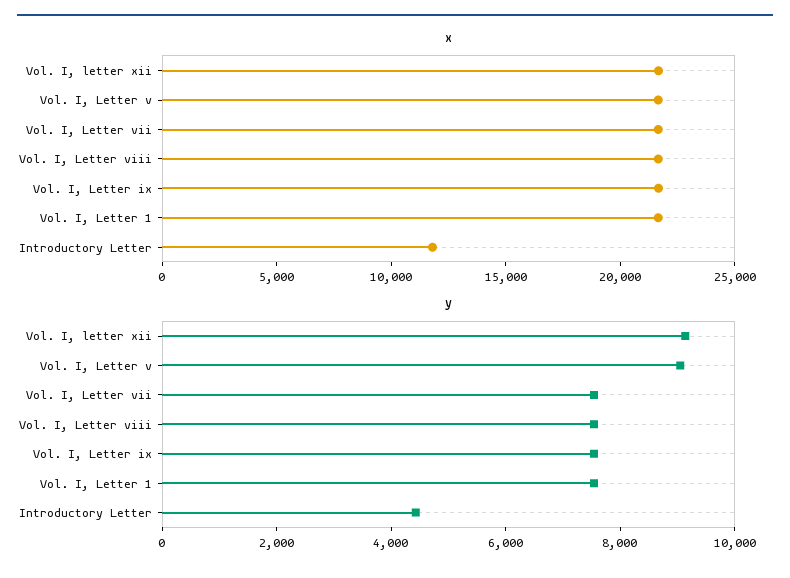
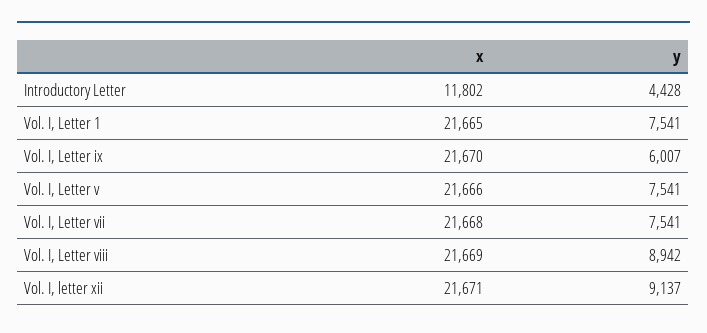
  {
    "x": {
      "Vol. I, letter xii": 21671,
      "Vol. I, Letter v": 21666,
      "Vol. I, Letter vii": 21668,
      "Vol. I, Letter viii": 21669,
      "Vol. I, Letter ix": 21670,
      "Vol. I, Letter 1": 21665,
      "Introductory Letter": 11802
    },
    "y": {
      "Vol. I, letter xii": 9137,
-     "Vol. I, Letter v": 9000,
+     "Vol. I, Letter v": 7541,
      "Vol. I, Letter vii": 7541,
-     "Vol. I, Letter viii": 7500,
+     "Vol. I, Letter viii": 8942,
-     "Vol. I, Letter ix": 7500,
+     "Vol. I, Letter ix": 6007,
      "Vol. I, Letter 1": 7541,
      "Introductory Letter": 4428
    }
  }

